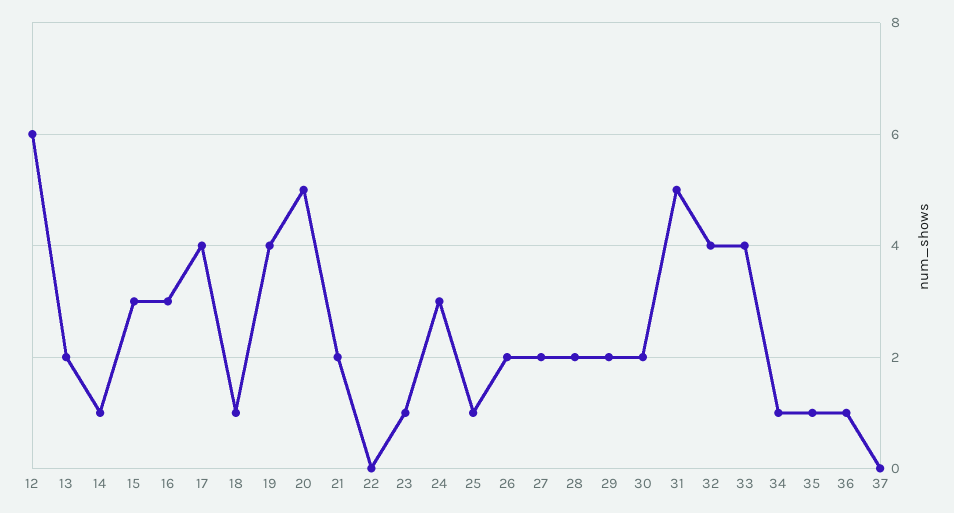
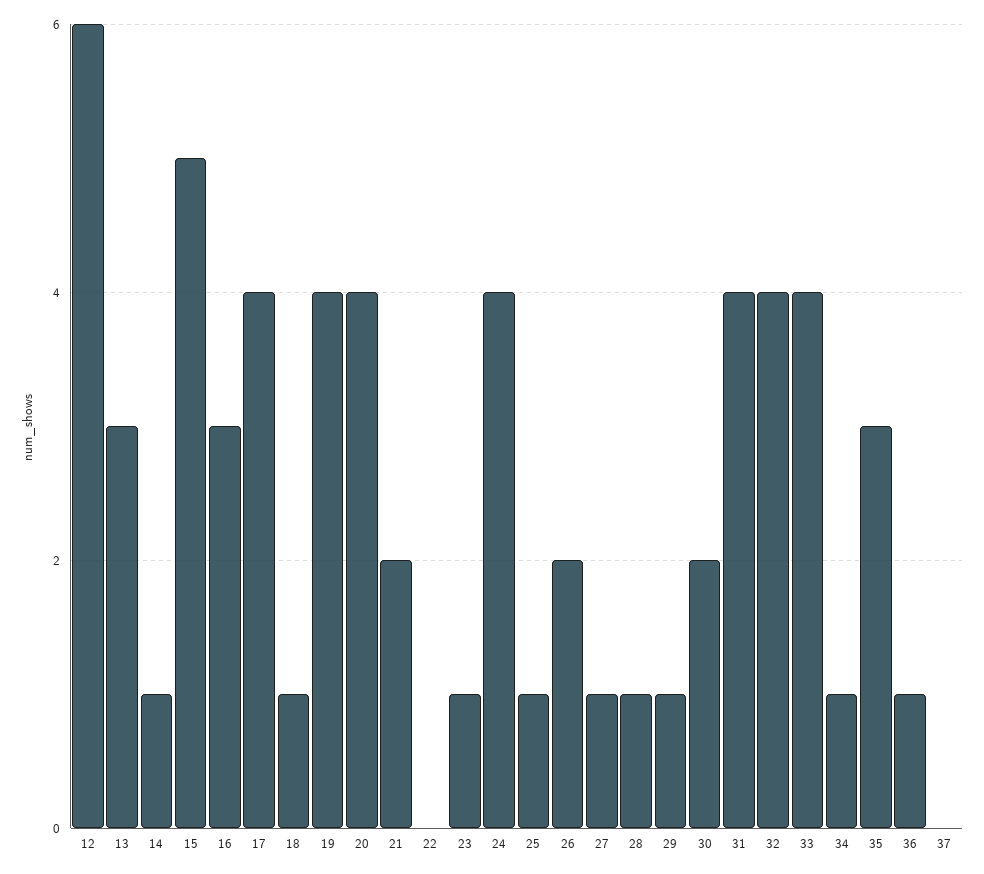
  {
    "12": 6,
-   "13": 2,
+   "13": 3,
    "14": 1,
-   "15": 3,
+   "15": 5,
    "16": 3,
    "17": 4,
    "18": 1,
    "19": 4,
-   "20": 5,
+   "20": 4,
    "21": 2,
    "22": 0,
    "23": 1,
-   "24": 3,
+   "24": 4,
    "25": 1,
    "26": 2,
-   "27": 2,
+   "27": 1,
-   "28": 2,
+   "28": 1,
-   "29": 2,
+   "29": 1,
    "30": 2,
-   "31": 5,
+   "31": 4,
    "32": 4,
    "33": 4,
    "34": 1,
-   "35": 1,
+   "35": 3,
    "36": 1,
    "37": 0
  }

